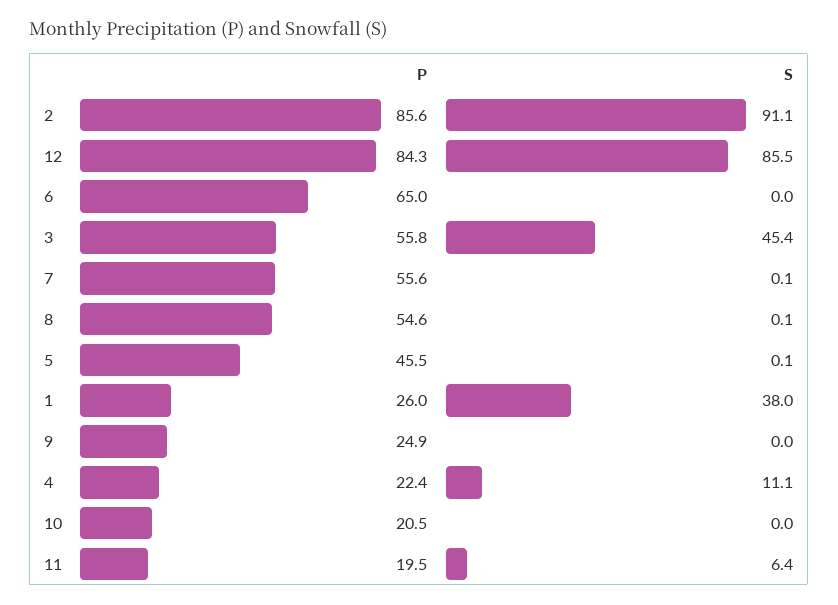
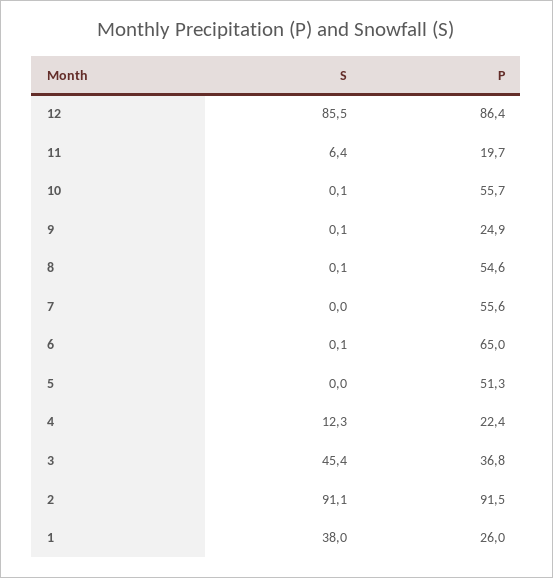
  {
    "P": {
-     "2": 85.6,
+     "2": 91.5,
-     "12": 84.3,
+     "12": 86.4,
      "6": 65,
-     "3": 55.8,
+     "3": 36.8,
      "7": 55.6,
      "8": 54.6,
-     "5": 45.5,
+     "5": 51.3,
      "1": 26,
      "9": 24.9,
      "4": 22.4,
-     "10": 20.5,
+     "10": 55.7,
-     "11": 19.5
+     "11": 19.7
    },
    "S": {
      "2": 91.1,
      "12": 85.5,
-     "6": 0,
+     "6": 0.1,
      "3": 45.4,
-     "7": 0.1,
+     "7": 0,
      "8": 0.1,
-     "5": 0.1,
+     "5": 0,
      "1": 38,
-     "9": 0,
+     "9": 0.1,
-     "4": 11.1,
+     "4": 12.3,
-     "10": 0,
+     "10": 0.1,
      "11": 6.4
    }
  }

